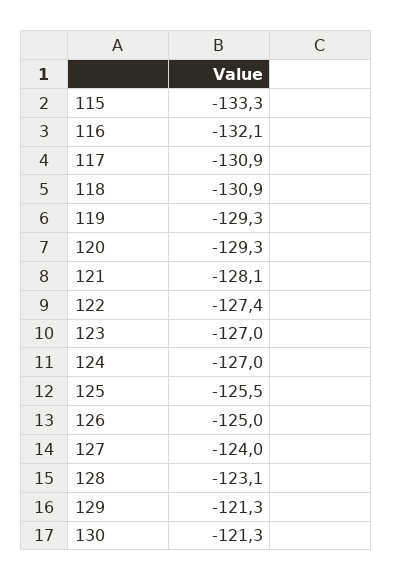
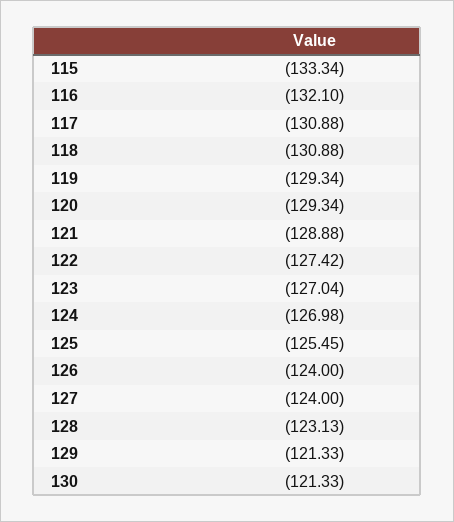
  {
    "115": -133.34,
    "116": -132.1,
    "117": -130.88,
    "118": -130.88,
    "119": -129.34,
    "120": -129.34,
-   "121": -128.1,
+   "121": -128.88,
    "122": -127.42,
    "123": -127.04,
    "124": -126.98,
    "125": -125.45,
-   "126": -125,
+   "126": -124,
    "127": -124,
    "128": -123.13,
    "129": -121.33,
    "130": -121.33
  }

